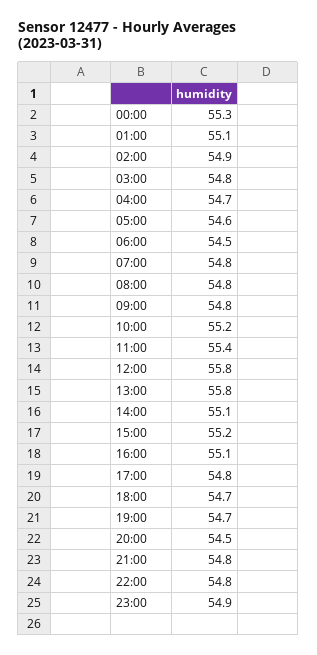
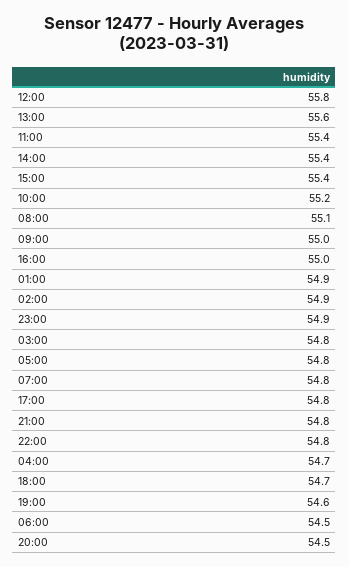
  {
-   "00:00": 55.3,
-   "01:00": 55.1,
+   "01:00": 54.9,
    "02:00": 54.9,
    "03:00": 54.8,
    "04:00": 54.7,
-   "05:00": 54.6,
+   "05:00": 54.8,
    "06:00": 54.5,
    "07:00": 54.8,
-   "08:00": 54.8,
+   "08:00": 55.1,
-   "09:00": 54.8,
+   "09:00": 55,
    "10:00": 55.2,
    "11:00": 55.4,
    "12:00": 55.8,
-   "13:00": 55.8,
+   "13:00": 55.6,
-   "14:00": 55.1,
+   "14:00": 55.4,
-   "15:00": 55.2,
+   "15:00": 55.4,
-   "16:00": 55.1,
+   "16:00": 55,
    "17:00": 54.8,
    "18:00": 54.7,
-   "19:00": 54.7,
+   "19:00": 54.6,
    "20:00": 54.5,
    "21:00": 54.8,
    "22:00": 54.8,
    "23:00": 54.9
  }

